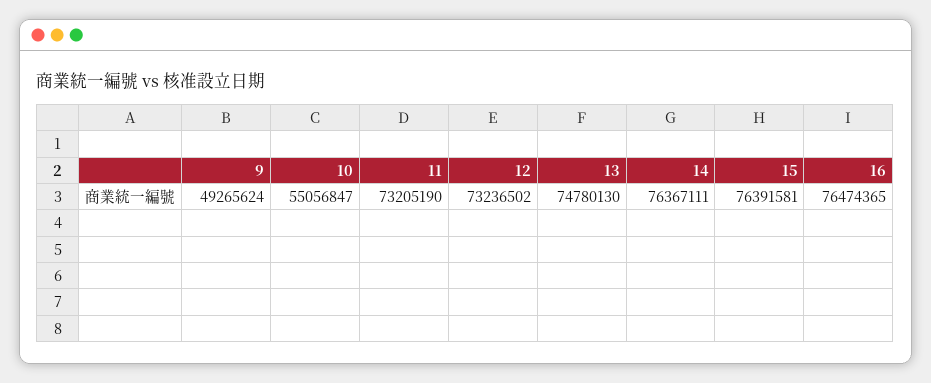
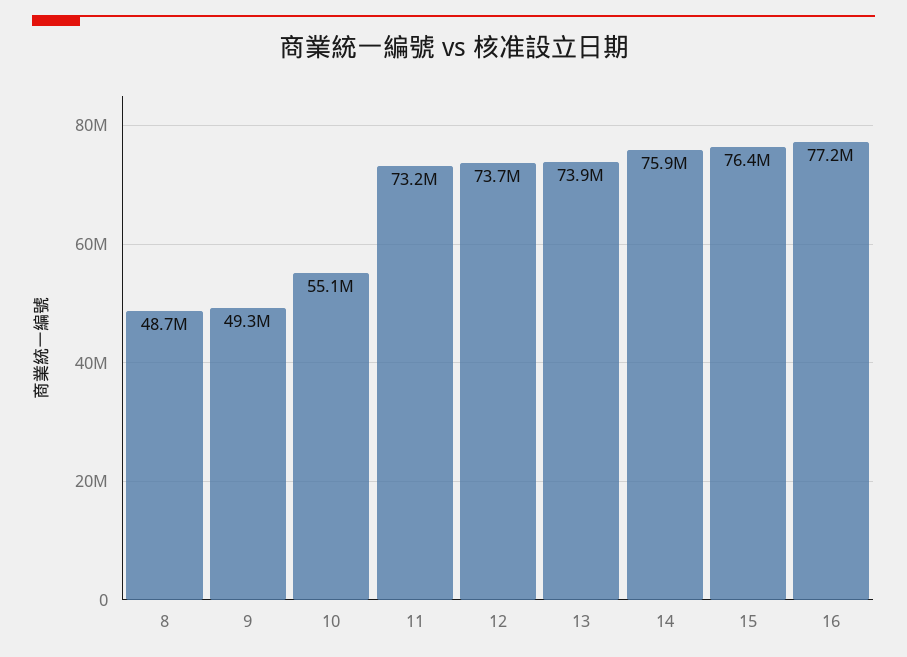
  {
    "9": 49265624,
    "10": 55056847,
    "11": 73205190,
-   "12": 73236502,
+   "12": 73700000,
-   "13": 74780130,
+   "13": 73900000,
-   "14": 76367111,
+   "14": 75900000,
    "15": 76391581,
-   "16": 76474365
+   "16": 77200000,
+   "8": 48700000
  }

